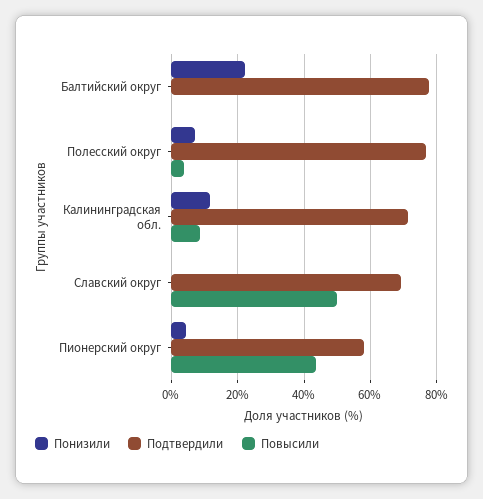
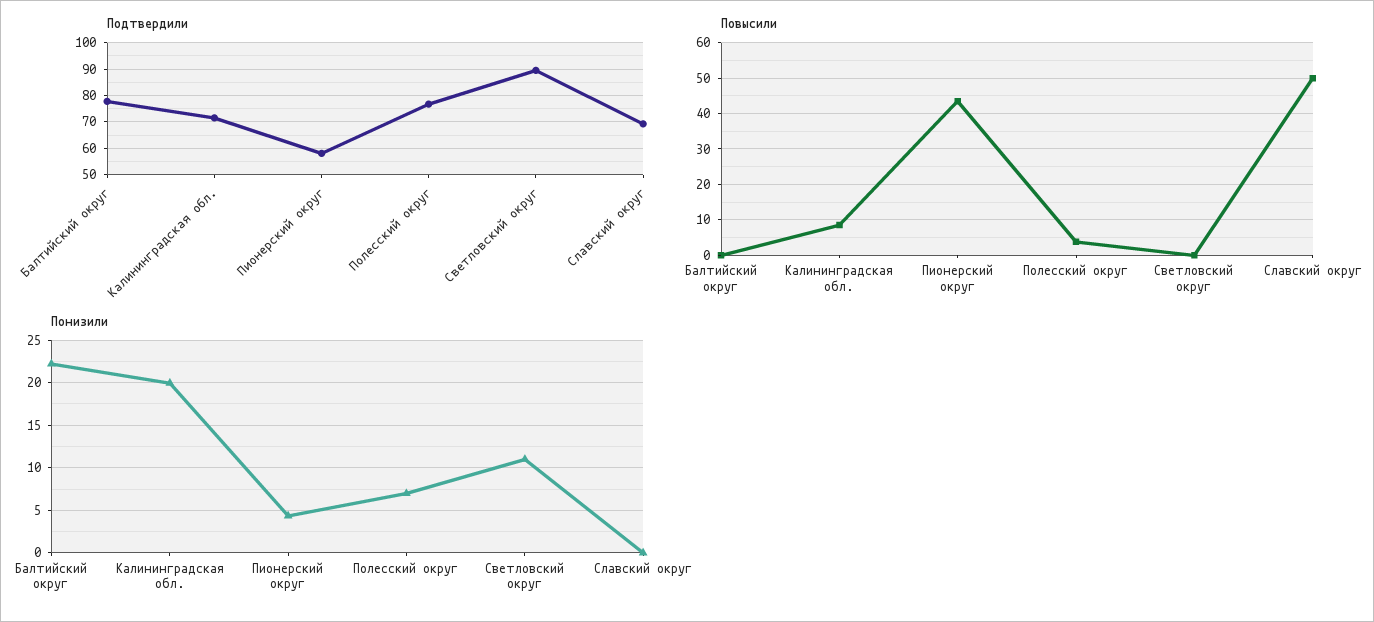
  {
    "Понизили": {
      "Балтийский округ": 22,
      "Полесский округ": 7,
-     "Калининградская обл.": 12,
+     "Калининградская обл.": 20,
      "Славский округ": 0,
-     "Пионерский округ": 4
+     "Пионерский округ": 4,
+     "Светловский округ": 11
    },
    "Подтвердили": {
      "Балтийский округ": 78,
      "Полесский округ": 76,
      "Калининградская обл.": 72,
      "Славский округ": 70,
-     "Пионерский округ": 58
+     "Пионерский округ": 58,
+     "Светловский округ": 90
    },
    "Повысили": {
      "Балтийский округ": 0,
      "Полесский округ": 4,
      "Калининградская обл.": 8,
      "Славский округ": 50,
-     "Пионерский округ": 44
+     "Пионерский округ": 44,
+     "Светловский округ": 0
    }
  }

